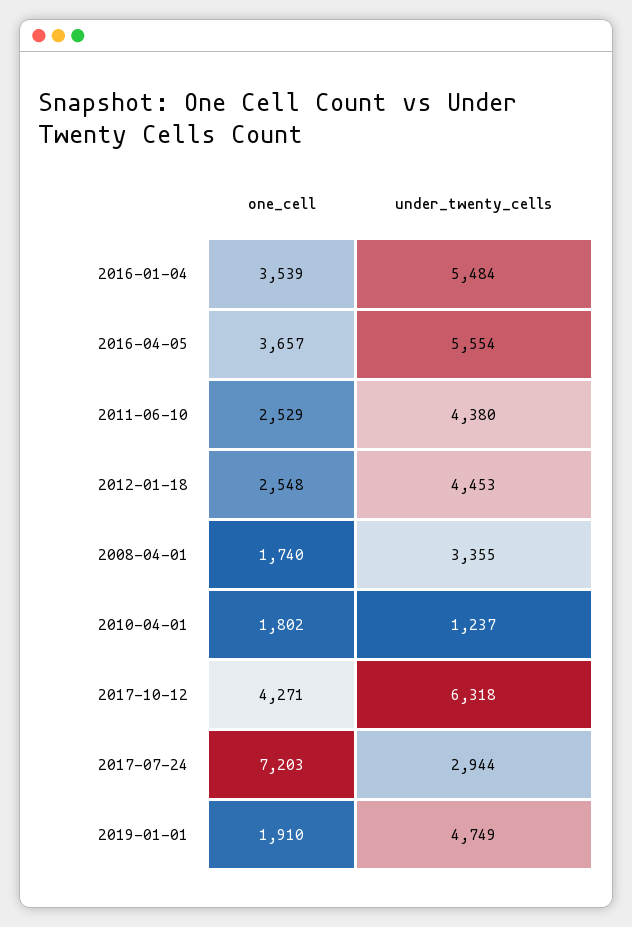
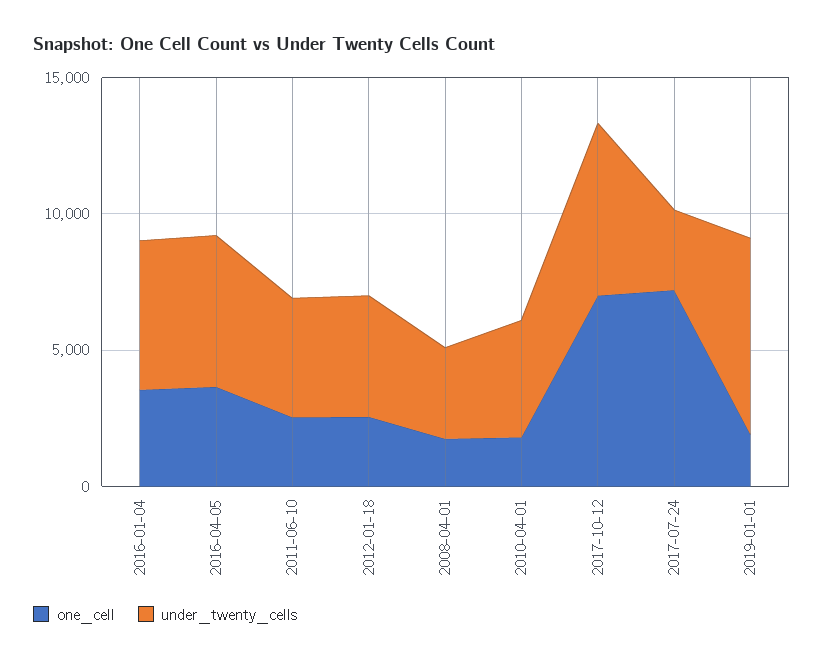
  {
    "one_cell": {
      "2016-01-04": 3539,
      "2016-04-05": 3657,
      "2011-06-10": 2529,
      "2012-01-18": 2548,
      "2008-04-01": 1740,
      "2010-04-01": 1802,
-     "2017-10-12": 4271,
+     "2017-10-12": 7000,
      "2017-07-24": 7203,
      "2019-01-01": 1910
    },
    "under_twenty_cells": {
      "2016-01-04": 5484,
      "2016-04-05": 5554,
      "2011-06-10": 4380,
      "2012-01-18": 4453,
      "2008-04-01": 3355,
-     "2010-04-01": 1237,
+     "2010-04-01": 4000,
      "2017-10-12": 6318,
      "2017-07-24": 2944,
-     "2019-01-01": 4749
+     "2019-01-01": 7000
    }
  }

